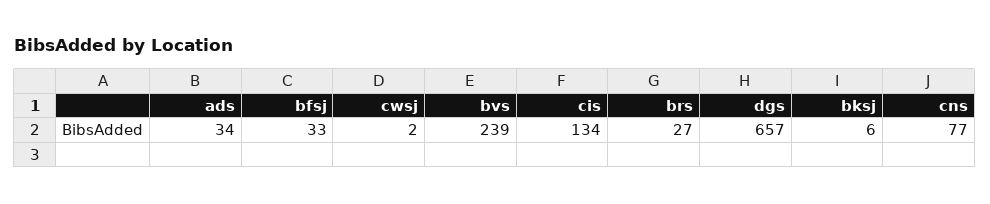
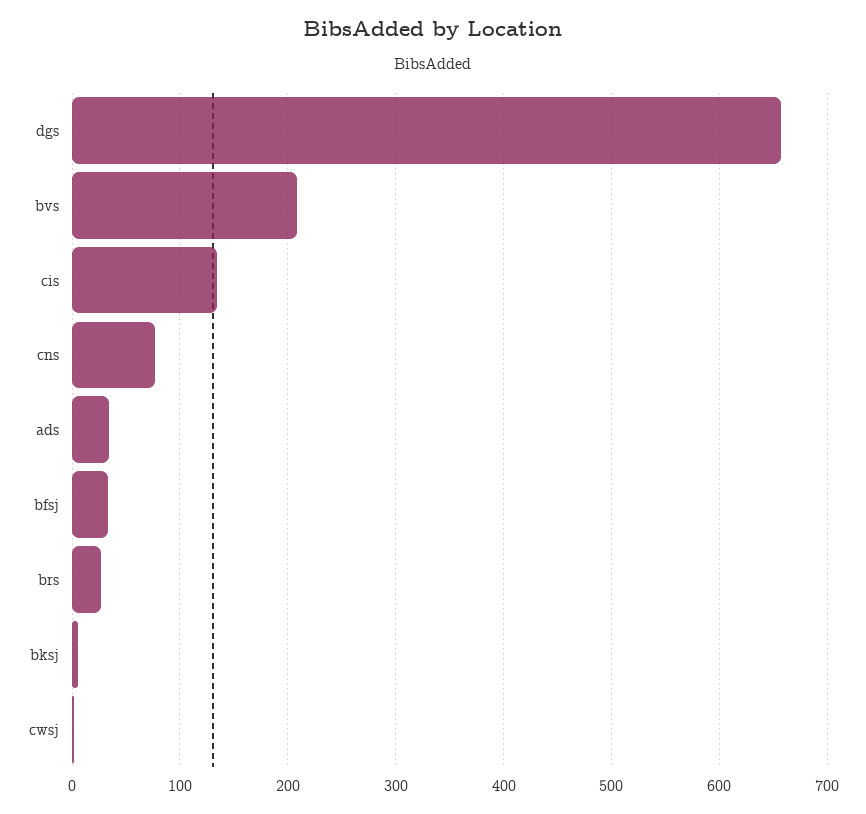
  {
    "ads": 34,
    "bfsj": 33,
    "cwsj": 2,
-   "bvs": 239,
+   "bvs": 210,
    "cis": 134,
    "brs": 27,
    "dgs": 657,
    "bksj": 6,
    "cns": 77
  }

